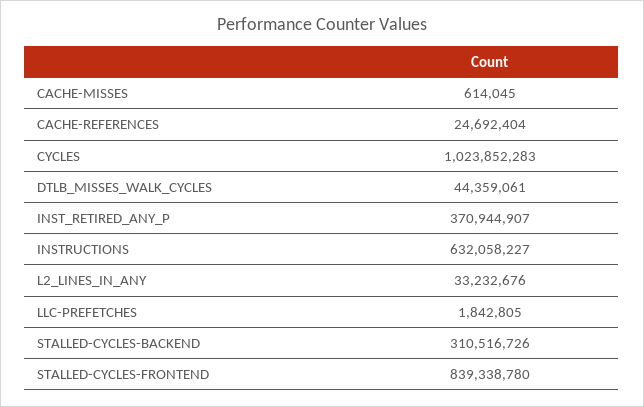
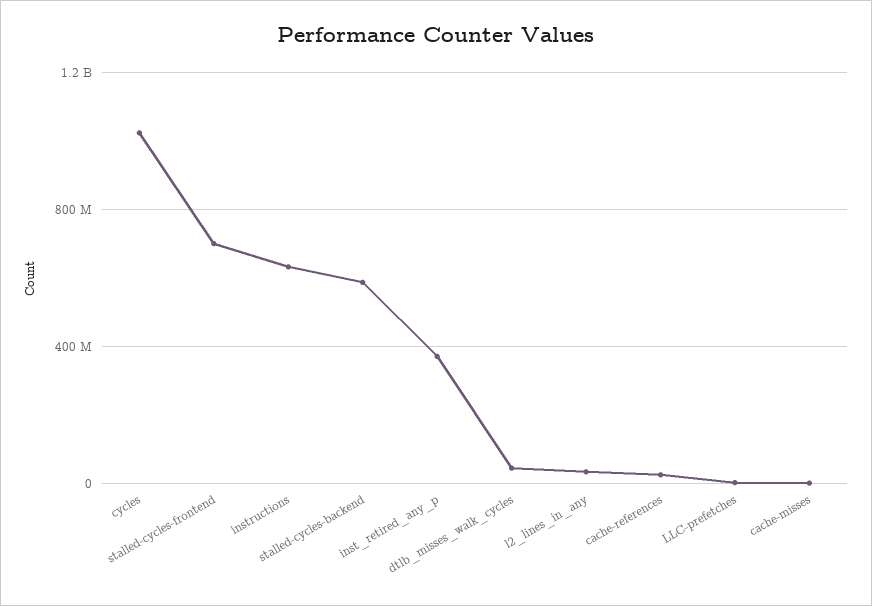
  {
    "CACHE-MISSES": 614045,
    "CACHE-REFERENCES": 24692404,
    "CYCLES": 1023852283,
    "DTLB_MISSES_WALK_CYCLES": 44359061,
    "INST_RETIRED_ANY_P": 370944907,
    "INSTRUCTIONS": 632058227,
    "L2_LINES_IN_ANY": 33232676,
    "LLC-PREFETCHES": 1842805,
-   "STALLED-CYCLES-BACKEND": 310516726,
+   "STALLED-CYCLES-BACKEND": 600000000,
-   "STALLED-CYCLES-FRONTEND": 839338780
+   "STALLED-CYCLES-FRONTEND": 700000000
  }

